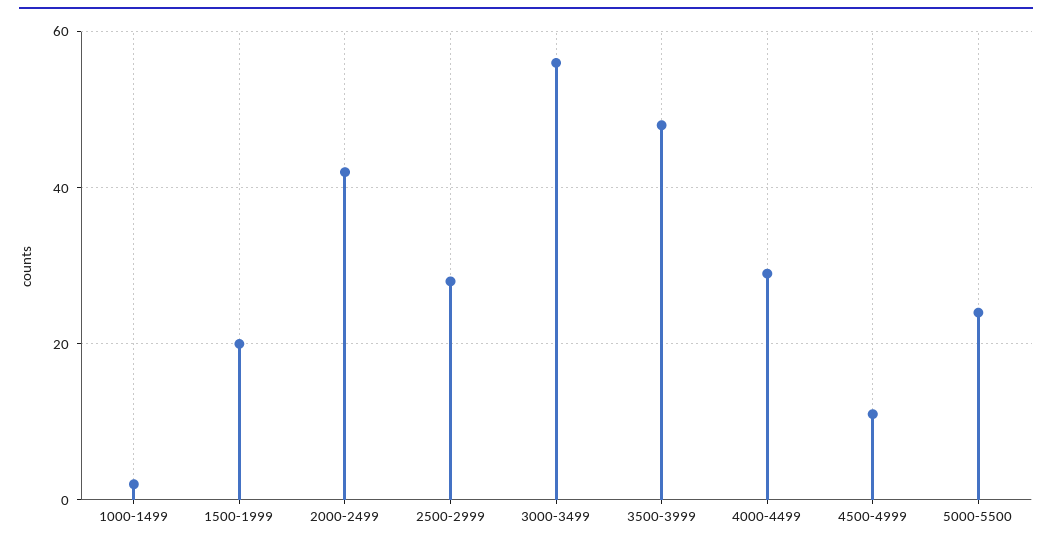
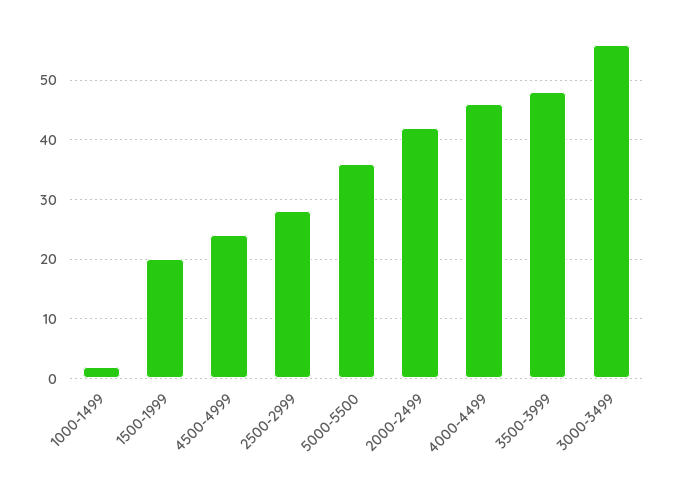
  {
    "1000-1499": 0,
    "1500-1999": 20,
    "2000-2499": 40,
    "2500-2999": 30,
    "3000-3499": 55,
    "3500-3999": 50,
-   "4000-4499": 30,
+   "4000-4499": 45,
-   "4500-4999": 10,
+   "4500-4999": 25,
-   "5000-5500": 25
+   "5000-5500": 35
  }

